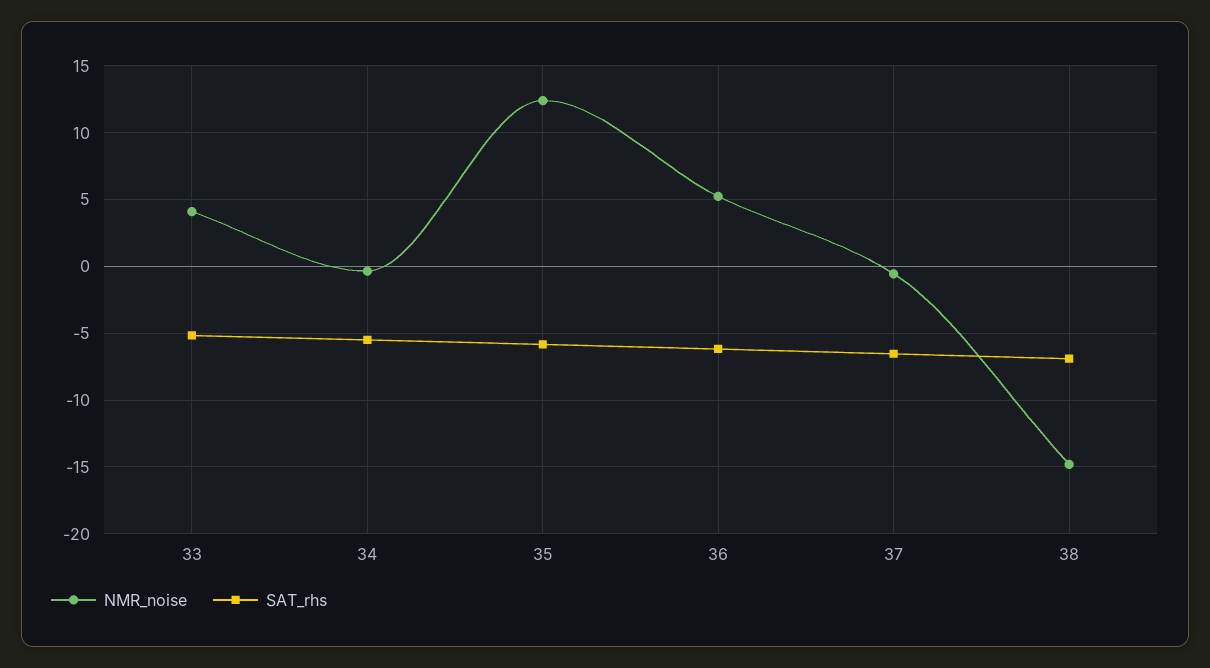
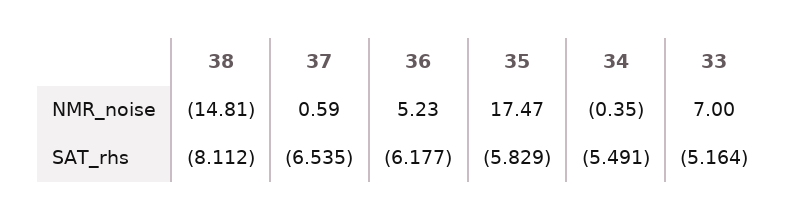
  {
    "NMR_noise": {
-     "33": 4,
+     "33": 7,
      "34": -0.35,
-     "35": 12.5,
+     "35": 17.47,
      "36": 5.23,
-     "37": -0.5,
+     "37": 0.59,
      "38": -14.81
    },
    "SAT_rhs": {
      "33": -5.164,
      "34": -5.491,
      "35": -5.829,
      "36": -6.177,
      "37": -6.535,
-     "38": -7
+     "38": -8.112
    }
  }

